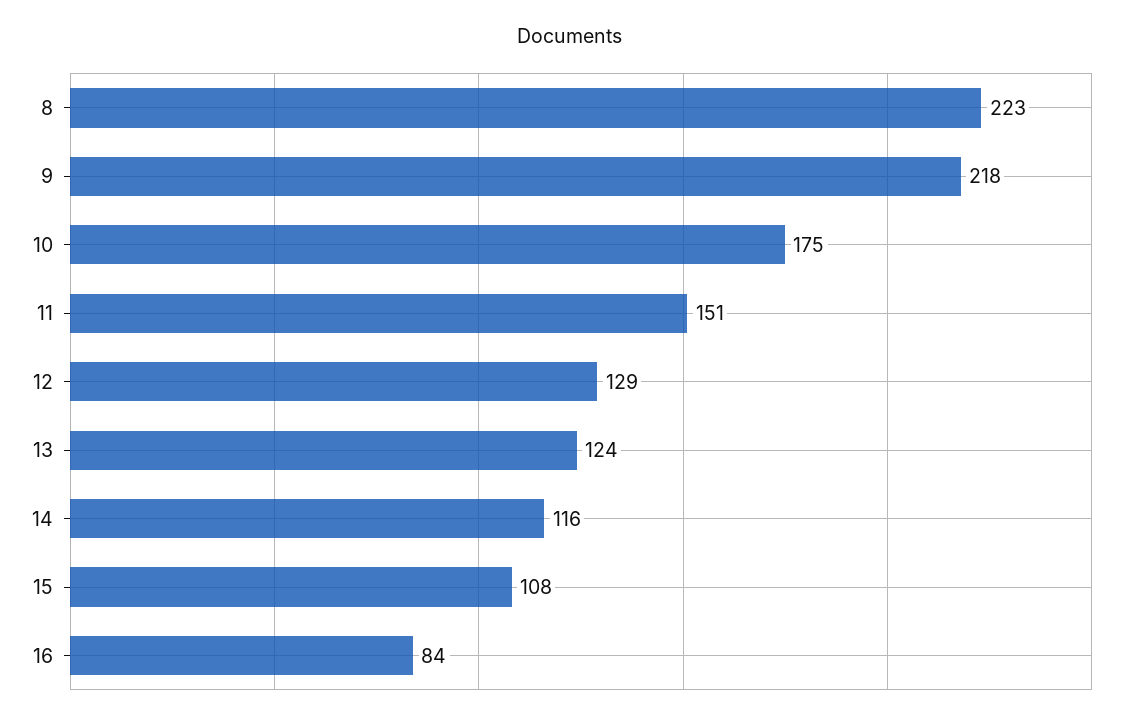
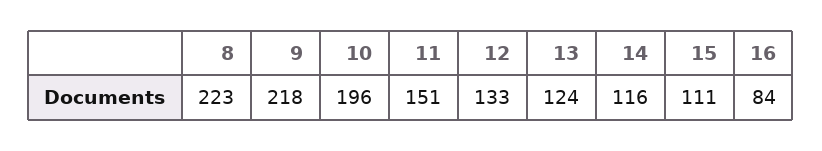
  {
    "8": 223,
    "9": 218,
-   "10": 175,
+   "10": 196,
    "11": 151,
-   "12": 129,
+   "12": 133,
    "13": 124,
    "14": 116,
-   "15": 108,
+   "15": 111,
    "16": 84
  }

